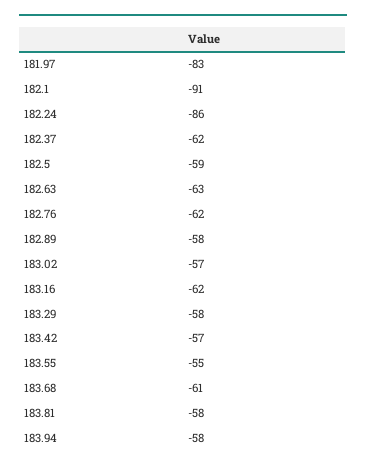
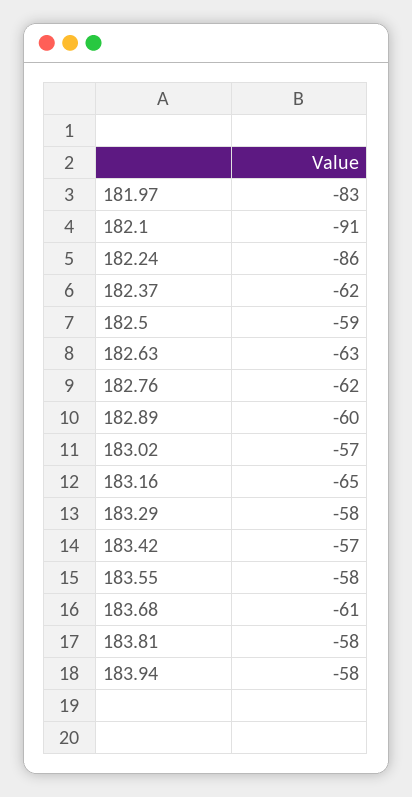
  {
    "181.97": -83,
    "182.1": -91,
    "182.24": -86,
    "182.37": -62,
    "182.5": -59,
    "182.63": -63,
    "182.76": -62,
-   "182.89": -58,
+   "182.89": -60,
    "183.02": -57,
-   "183.16": -62,
+   "183.16": -65,
    "183.29": -58,
    "183.42": -57,
-   "183.55": -55,
+   "183.55": -58,
    "183.68": -61,
    "183.81": -58,
    "183.94": -58
  }

